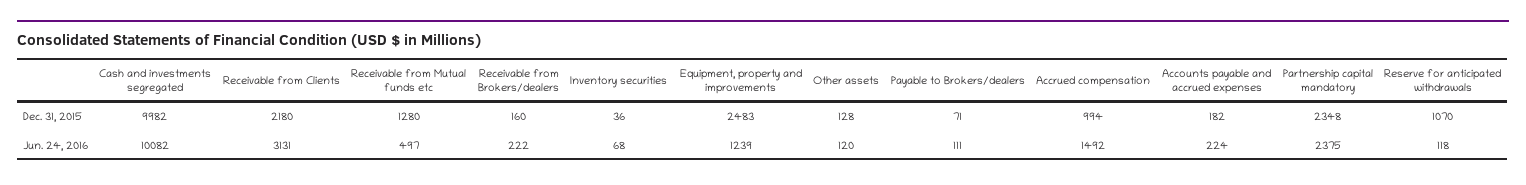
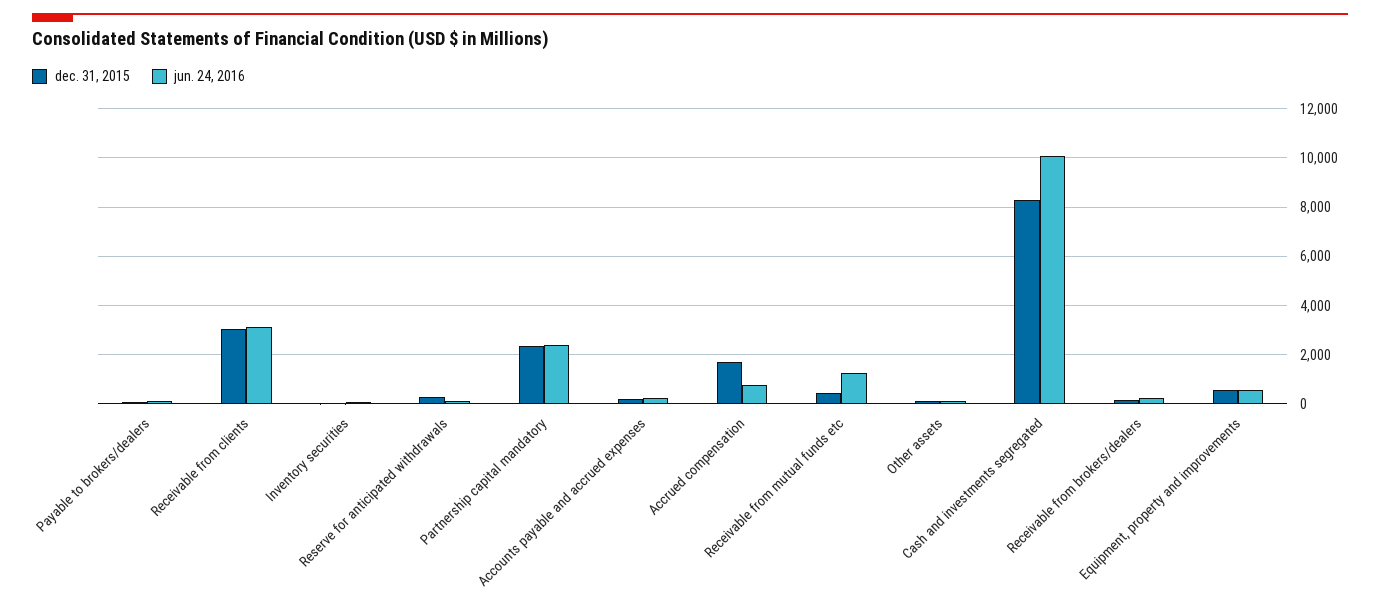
  {
    "Dec. 31, 2015": {
-     "Cash and investments segregated": 9982,
+     "Cash and investments segregated": 8250,
-     "Receivable from Clients": 2180,
+     "Receivable from Clients": 3000,
-     "Receivable from Mutual funds etc": 1280,
+     "Receivable from Mutual funds etc": 500,
      "Receivable from Brokers/dealers": 160,
      "Inventory securities": 36,
-     "Equipment, property and improvements": 2483,
+     "Equipment, property and improvements": 500,
      "Other assets": 128,
      "Payable to Brokers/dealers": 71,
-     "Accrued compensation": 994,
+     "Accrued compensation": 1750,
      "Accounts payable and accrued expenses": 182,
      "Partnership capital mandatory": 2348,
-     "Reserve for anticipated withdrawals": 1070
+     "Reserve for anticipated withdrawals": 250
    },
    "Jun. 24, 2016": {
      "Cash and investments segregated": 10082,
      "Receivable from Clients": 3131,
-     "Receivable from Mutual funds etc": 497,
+     "Receivable from Mutual funds etc": 1250,
      "Receivable from Brokers/dealers": 222,
      "Inventory securities": 68,
-     "Equipment, property and improvements": 1239,
+     "Equipment, property and improvements": 500,
      "Other assets": 120,
      "Payable to Brokers/dealers": 111,
-     "Accrued compensation": 1492,
+     "Accrued compensation": 750,
      "Accounts payable and accrued expenses": 224,
      "Partnership capital mandatory": 2375,
      "Reserve for anticipated withdrawals": 118
    }
  }

